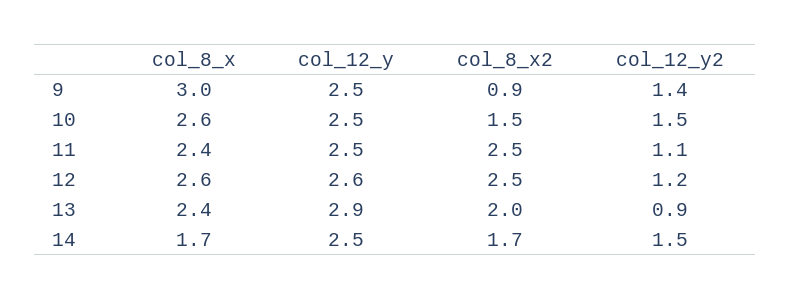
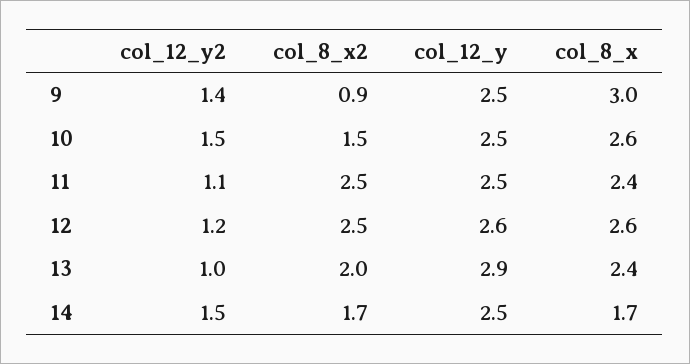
  {
    "col_8_x": {
      "9": 3,
      "10": 2.6,
      "11": 2.4,
      "12": 2.6,
      "13": 2.4,
      "14": 1.7
    },
    "col_12_y": {
      "9": 2.5,
      "10": 2.5,
      "11": 2.5,
      "12": 2.6,
      "13": 2.9,
      "14": 2.5
    },
    "col_8_x2": {
      "9": 0.9,
      "10": 1.5,
      "11": 2.5,
      "12": 2.5,
      "13": 2,
      "14": 1.7
    },
    "col_12_y2": {
      "9": 1.4,
      "10": 1.5,
      "11": 1.1,
      "12": 1.2,
-     "13": 0.9,
+     "13": 1,
      "14": 1.5
    }
  }

